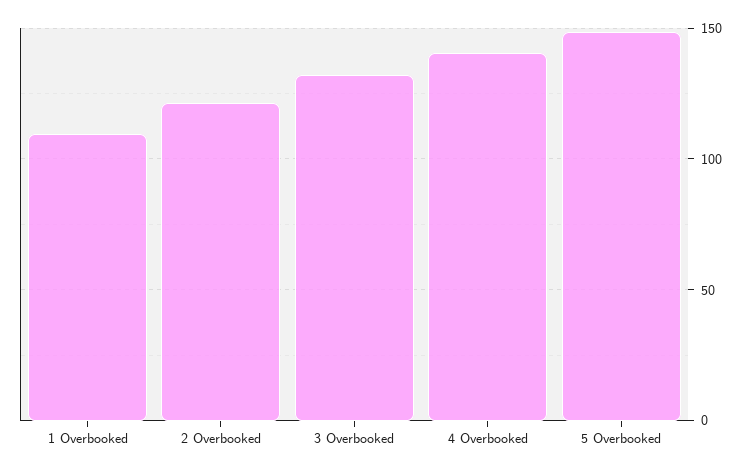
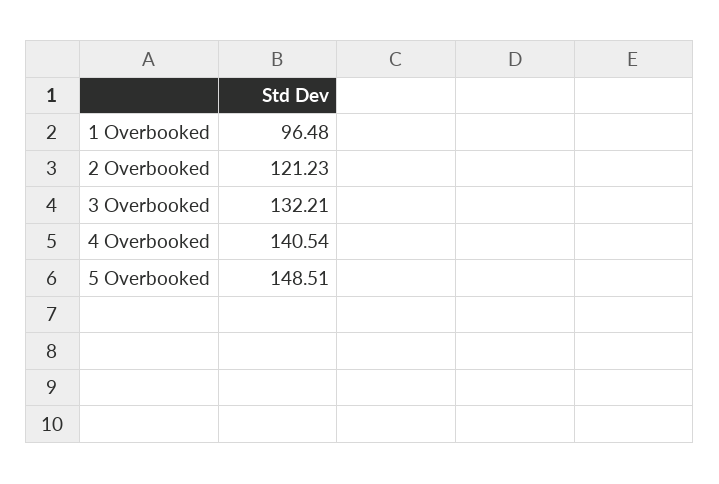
  {
-   "1 Overbooked": 110,
+   "1 Overbooked": 96.48,
    "2 Overbooked": 121.23,
    "3 Overbooked": 132.21,
    "4 Overbooked": 140.54,
    "5 Overbooked": 148.51
  }

